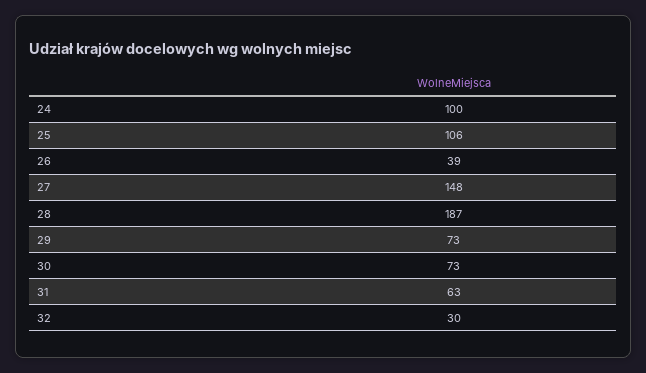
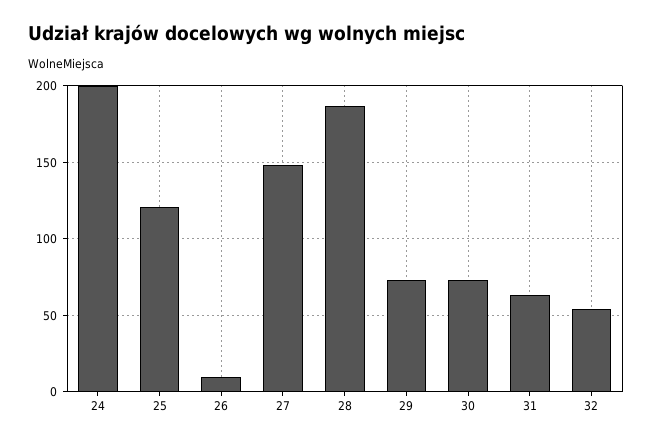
  {
-   "24": 100,
+   "24": 200,
-   "25": 106,
+   "25": 120,
-   "26": 39,
+   "26": 10,
    "27": 148,
    "28": 187,
    "29": 73,
    "30": 73,
    "31": 63,
-   "32": 30
+   "32": 55
  }

